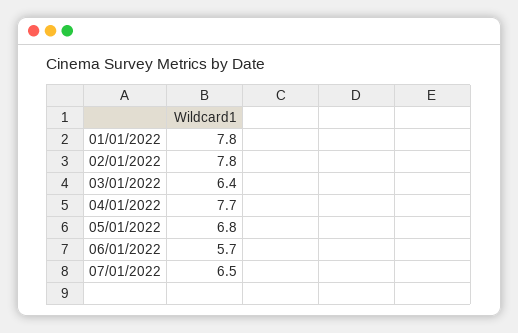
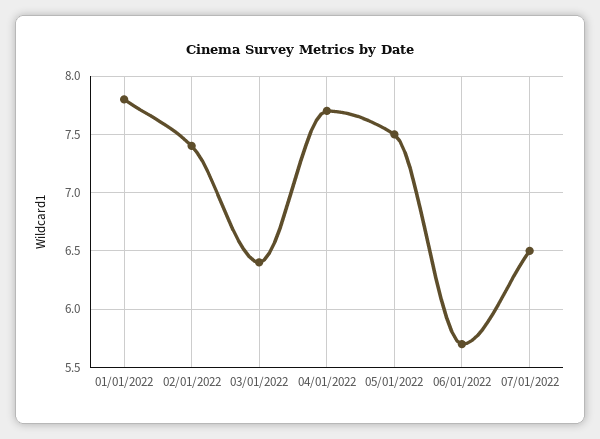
  {
    "01/01/2022": 7.8,
-   "02/01/2022": 7.8,
+   "02/01/2022": 7.4,
    "03/01/2022": 6.4,
    "04/01/2022": 7.7,
-   "05/01/2022": 6.8,
+   "05/01/2022": 7.5,
    "06/01/2022": 5.7,
    "07/01/2022": 6.5
  }

